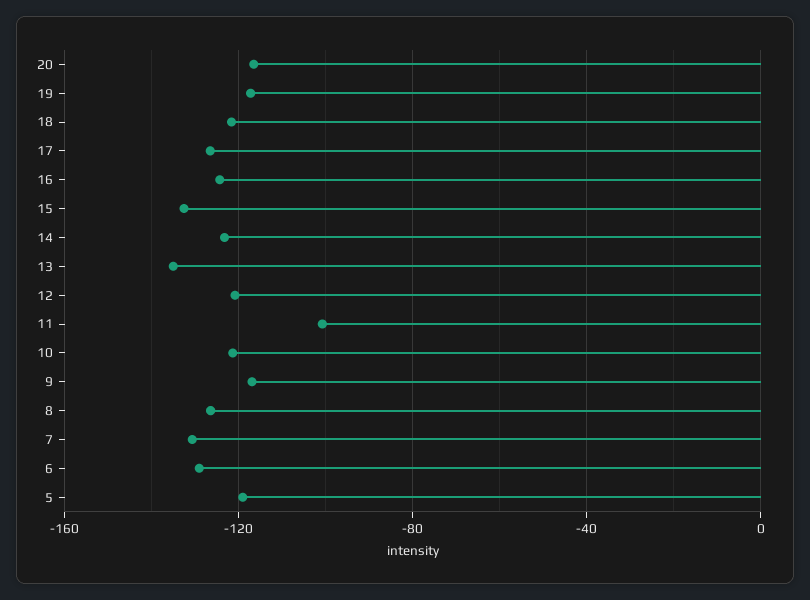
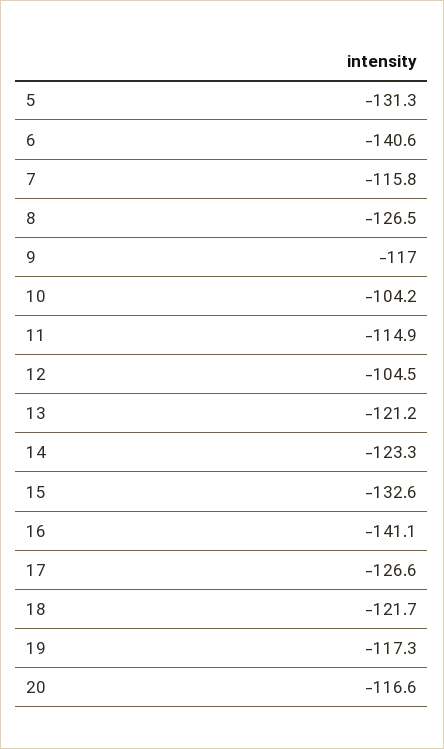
  {
    "20": -116.6,
    "19": -117.3,
    "18": -121.7,
    "17": -126.6,
-   "16": -125,
+   "16": -141.1,
    "15": -132.6,
    "14": -123.3,
-   "13": -135,
+   "13": -121.2,
-   "12": -120,
+   "12": -104.5,
-   "11": -100,
+   "11": -114.9,
-   "10": -120,
+   "10": -104.2,
    "9": -117,
    "8": -126.5,
-   "7": -130,
+   "7": -115.8,
-   "6": -130,
+   "6": -140.6,
-   "5": -120
+   "5": -131.3
  }

